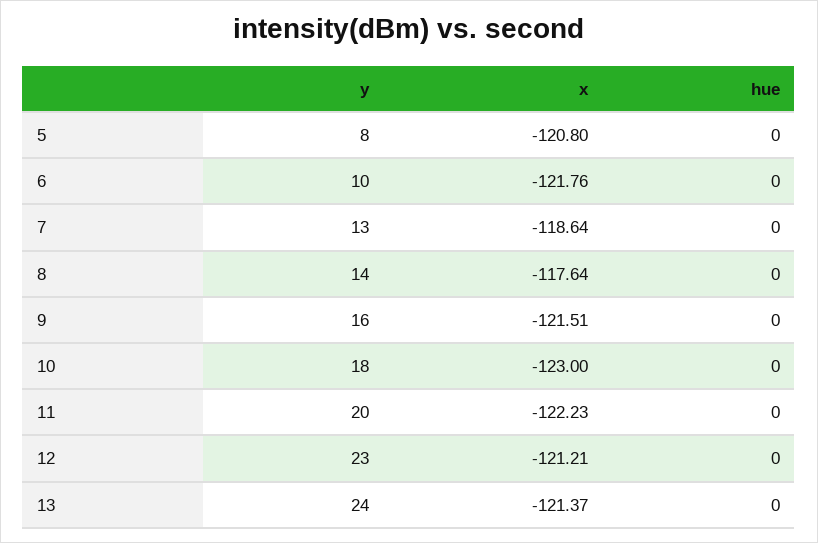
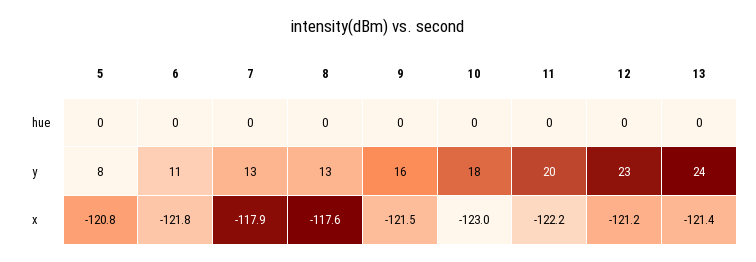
  {
    "y": {
      "5": 8,
-     "6": 10,
+     "6": 11,
      "7": 13,
-     "8": 14,
+     "8": 13,
      "9": 16,
      "10": 18,
      "11": 20,
      "12": 23,
      "13": 24
    },
    "x": {
      "5": -120.8,
      "6": -121.76,
-     "7": -118.64,
+     "7": -117.9,
      "8": -117.64,
      "9": -121.51,
      "10": -123,
      "11": -122.23,
      "12": -121.21,
      "13": -121.37
    },
    "hue": {
      "5": 0,
      "6": 0,
      "7": 0,
      "8": 0,
      "9": 0,
      "10": 0,
      "11": 0,
      "12": 0,
      "13": 0
    }
  }

